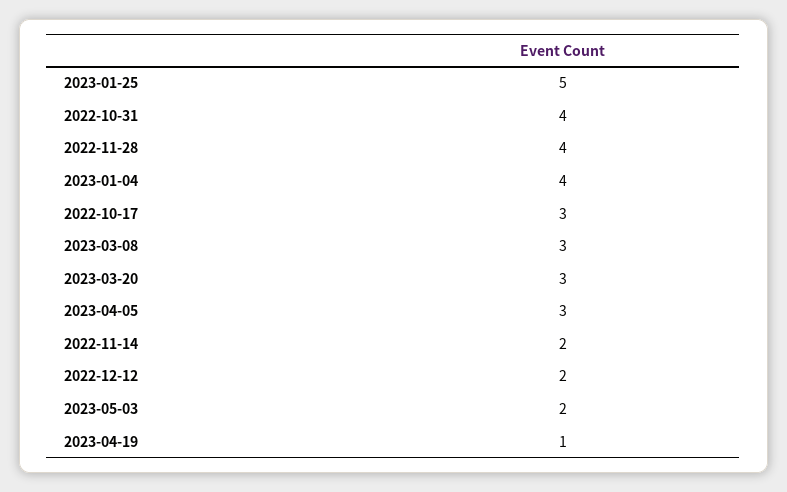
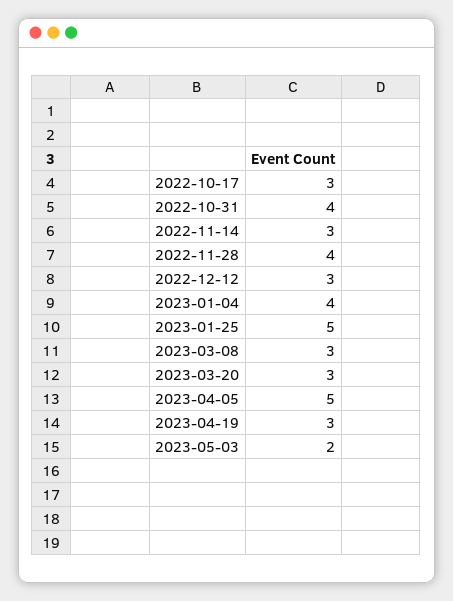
  {
    "2023-01-25": 5,
    "2022-10-31": 4,
    "2022-11-28": 4,
    "2023-01-04": 4,
    "2022-10-17": 3,
    "2023-03-08": 3,
    "2023-03-20": 3,
-   "2023-04-05": 3,
+   "2023-04-05": 5,
-   "2022-11-14": 2,
+   "2022-11-14": 3,
-   "2022-12-12": 2,
+   "2022-12-12": 3,
    "2023-05-03": 2,
-   "2023-04-19": 1
+   "2023-04-19": 3
  }

